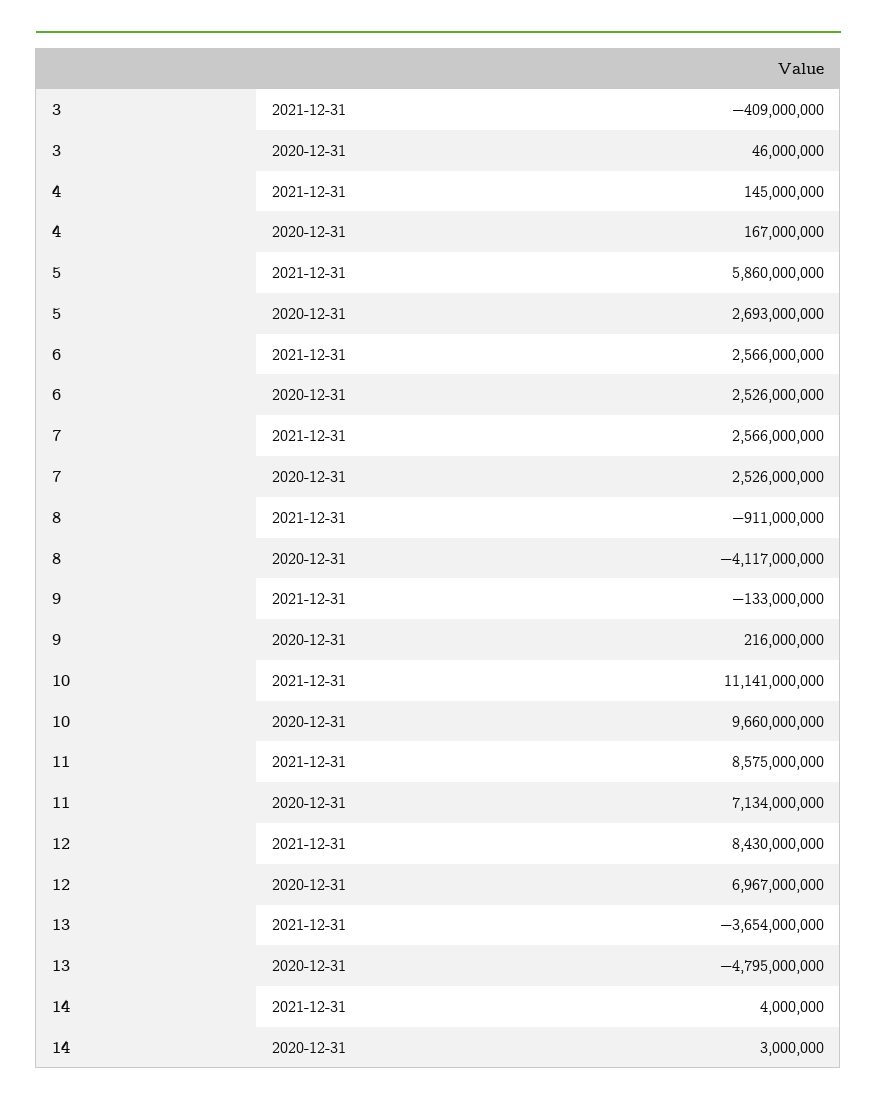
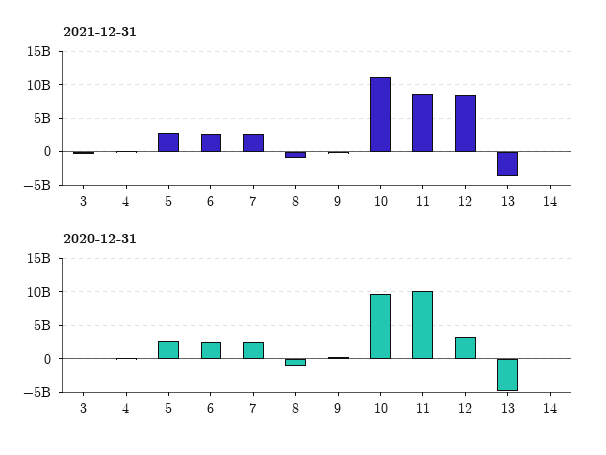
  {
    "2021-12-31": {
      "3": -409000000,
      "4": 145000000,
-     "5": 5860000000,
+     "5": 3000000000,
      "6": 2566000000,
      "7": 2566000000,
      "8": -911000000,
      "9": -133000000,
      "10": 11141000000,
      "11": 8575000000,
      "12": 8430000000,
      "13": -3654000000,
      "14": 4000000
    },
    "2020-12-31": {
      "3": 46000000,
      "4": 167000000,
      "5": 2693000000,
      "6": 2526000000,
      "7": 2526000000,
-     "8": -4117000000,
+     "8": -1000000000,
      "9": 216000000,
      "10": 9660000000,
-     "11": 7134000000,
+     "11": 10000000000,
-     "12": 6967000000,
+     "12": 3000000000,
      "13": -4795000000,
      "14": 3000000
    }
  }

